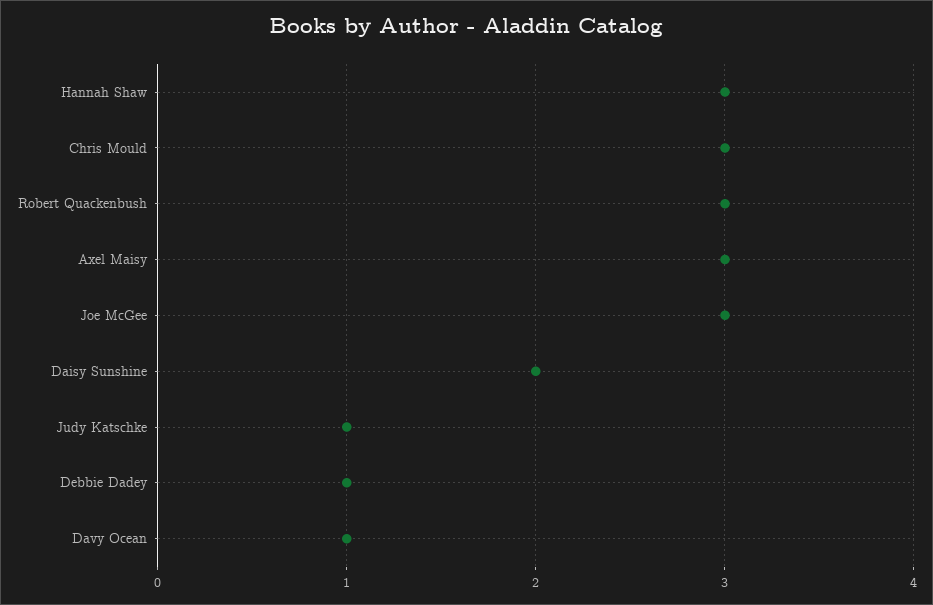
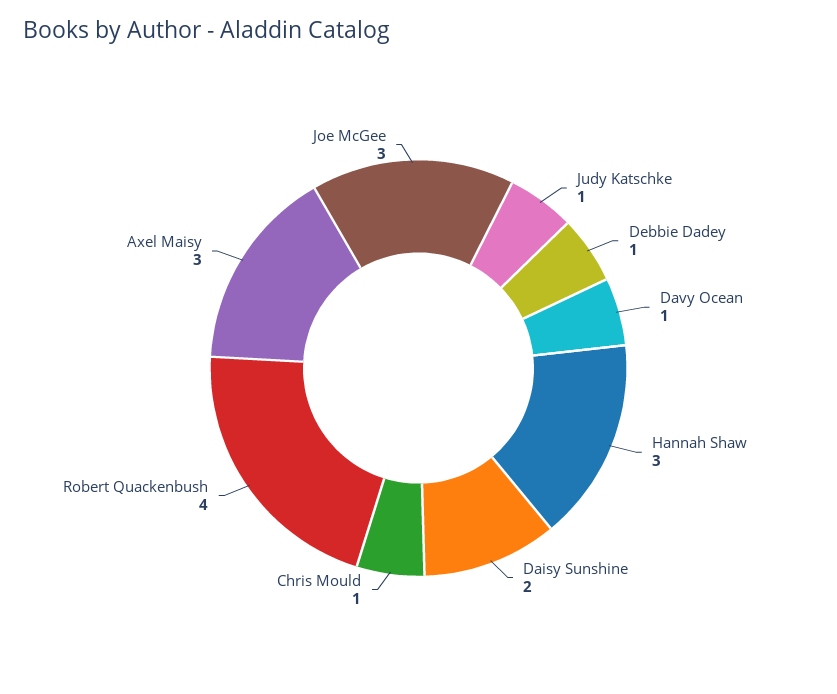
  {
    "Hannah Shaw": 3,
-   "Chris Mould": 3,
+   "Chris Mould": 1,
-   "Robert Quackenbush": 3,
+   "Robert Quackenbush": 4,
    "Axel Maisy": 3,
    "Joe McGee": 3,
    "Daisy Sunshine": 2,
    "Judy Katschke": 1,
    "Debbie Dadey": 1,
    "Davy Ocean": 1
  }

